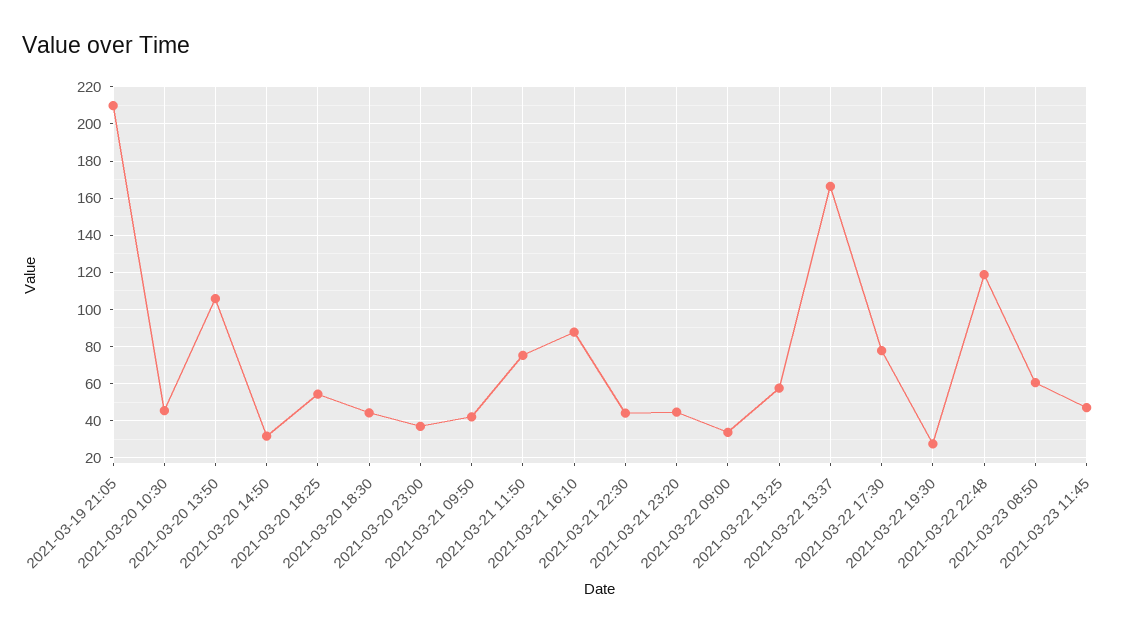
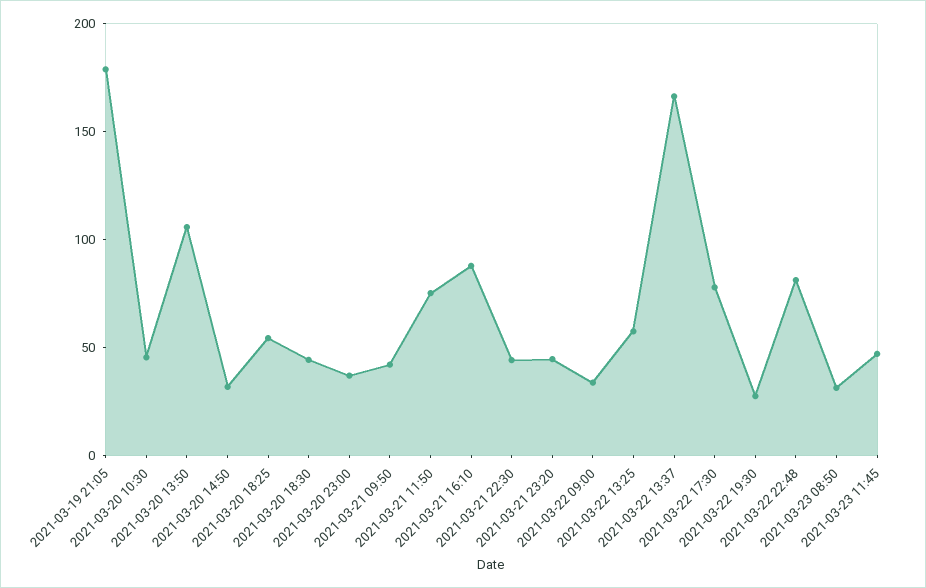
  {
-   "2021-03-19 21:05": 210,
+   "2021-03-19 21:05": 180,
    "2021-03-20 10:30": 45,
    "2021-03-20 13:50": 105,
    "2021-03-20 14:50": 30,
    "2021-03-20 18:25": 55,
    "2021-03-20 18:30": 45,
    "2021-03-20 23:00": 35,
    "2021-03-21 09:50": 40,
    "2021-03-21 11:50": 75,
    "2021-03-21 16:10": 90,
    "2021-03-21 22:30": 45,
    "2021-03-21 23:20": 45,
    "2021-03-22 09:00": 35,
    "2021-03-22 13:25": 60,
    "2021-03-22 13:37": 165,
    "2021-03-22 17:30": 80,
    "2021-03-22 19:30": 30,
-   "2021-03-22 22:48": 120,
+   "2021-03-22 22:48": 80,
-   "2021-03-23 08:50": 60,
+   "2021-03-23 08:50": 30,
    "2021-03-23 11:45": 45
  }

